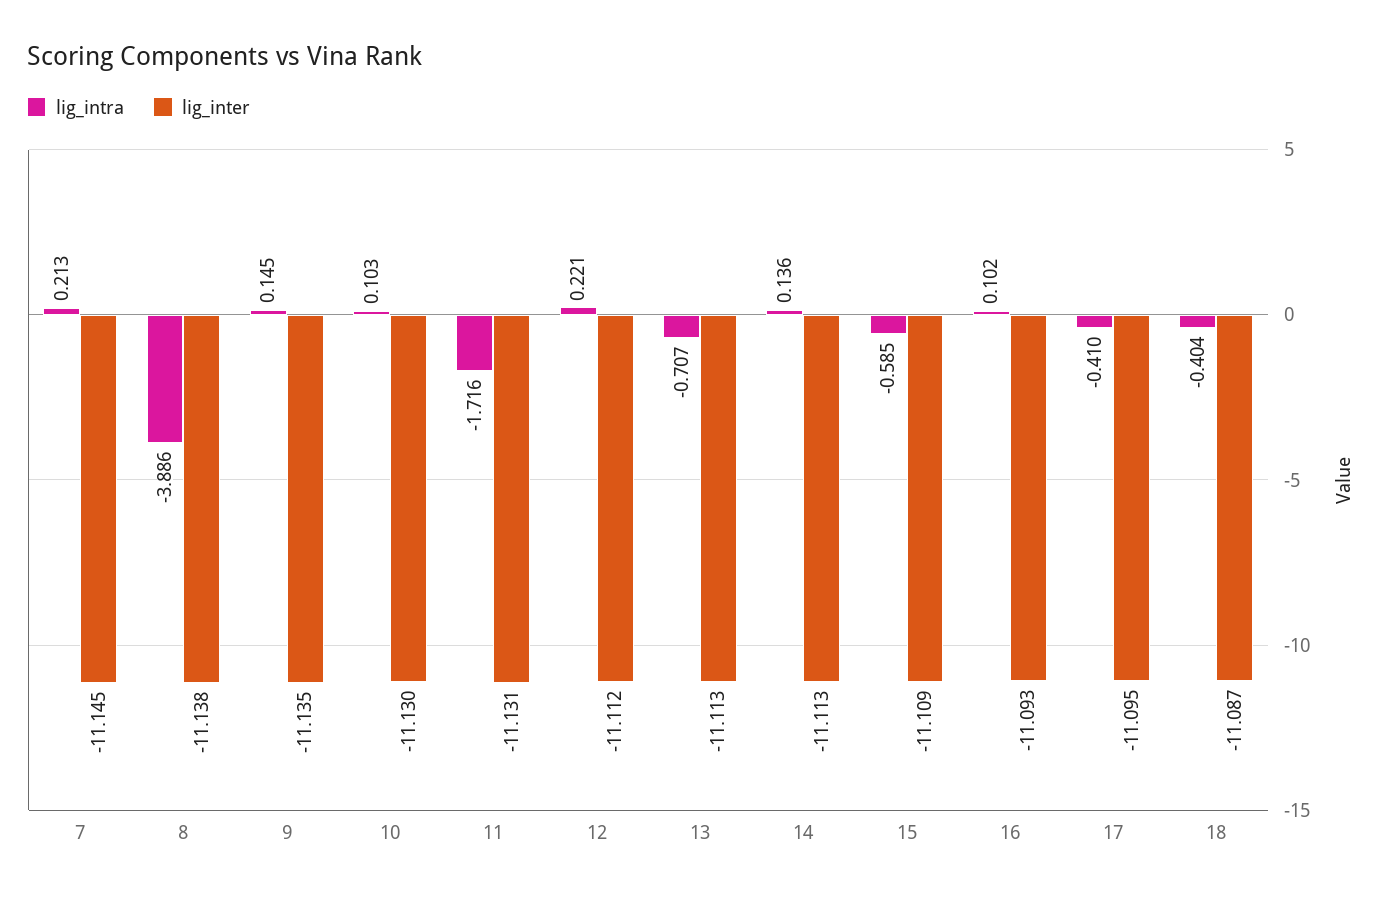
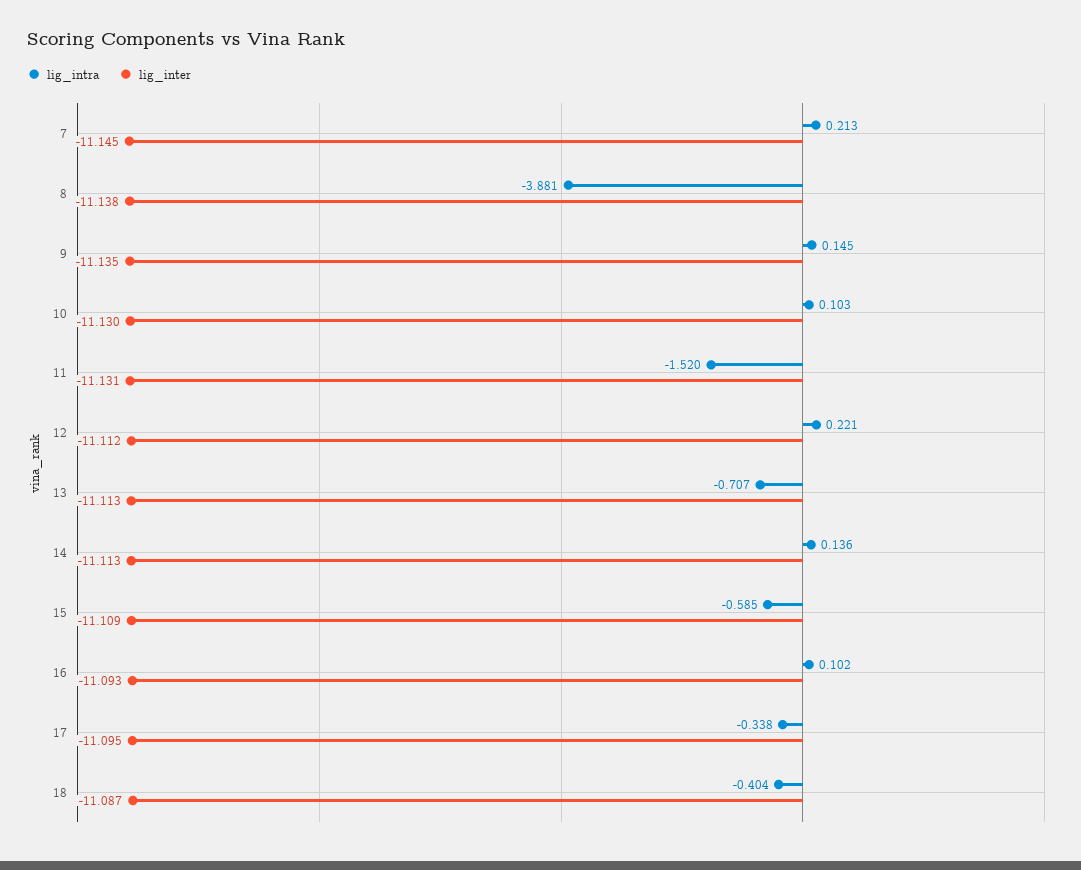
  {
    "lig_intra": {
      "7": 0.213,
-     "8": -3.886,
+     "8": -3.881,
      "9": 0.145,
      "10": 0.103,
-     "11": -1.716,
+     "11": -1.52,
      "12": 0.221,
      "13": -0.707,
      "14": 0.136,
      "15": -0.585,
      "16": 0.102,
-     "17": -0.41,
+     "17": -0.338,
      "18": -0.404
    },
    "lig_inter": {
      "7": -11.145,
      "8": -11.138,
      "9": -11.135,
      "10": -11.13,
      "11": -11.131,
      "12": -11.112,
      "13": -11.113,
      "14": -11.113,
      "15": -11.109,
      "16": -11.093,
      "17": -11.095,
      "18": -11.087
    }
  }

